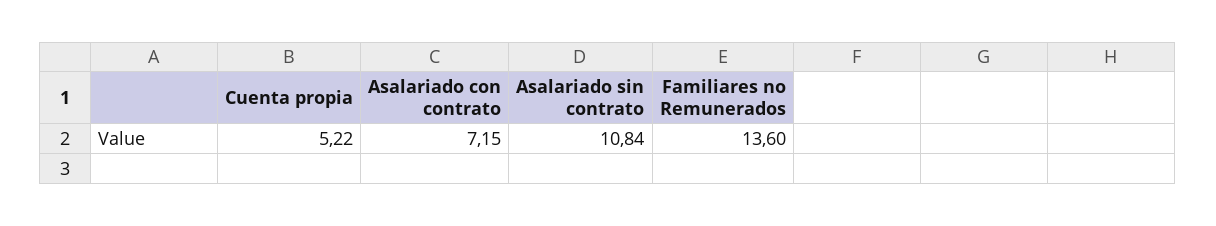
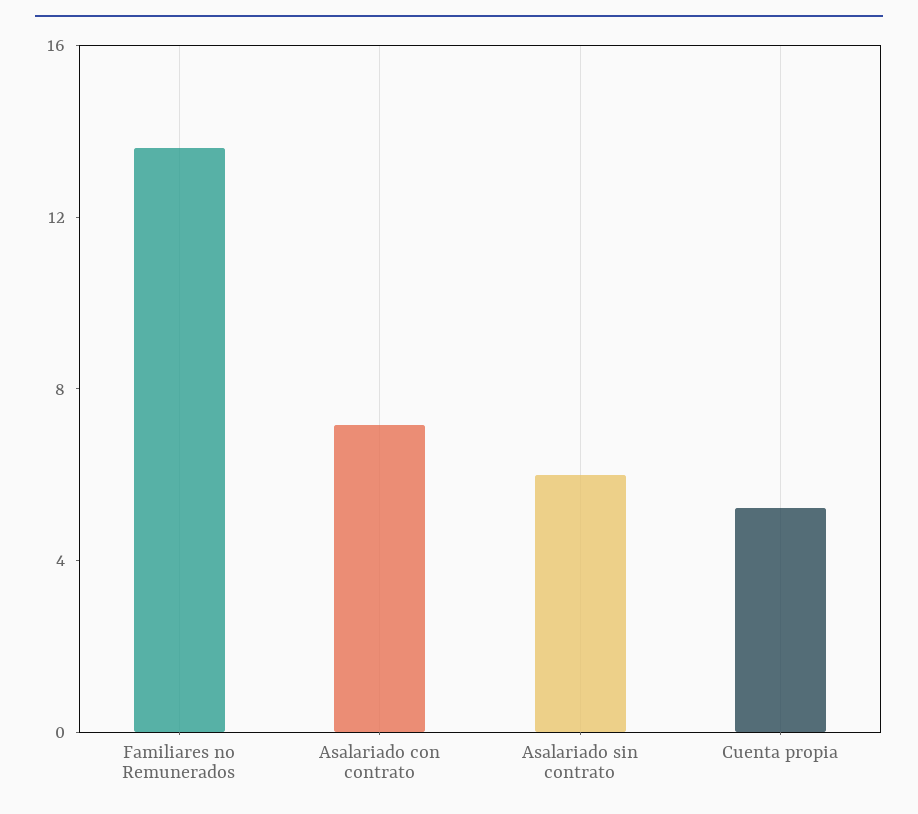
  {
    "Cuenta propia": 5.22,
    "Asalariado con contrato": 7.15,
-   "Asalariado sin contrato": 10.84,
+   "Asalariado sin contrato": 6,
    "Familiares no Remunerados": 13.6
  }

